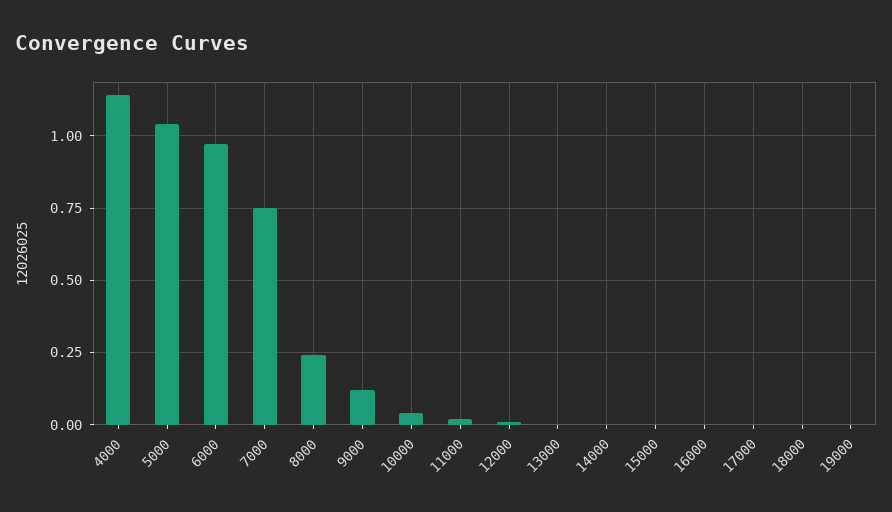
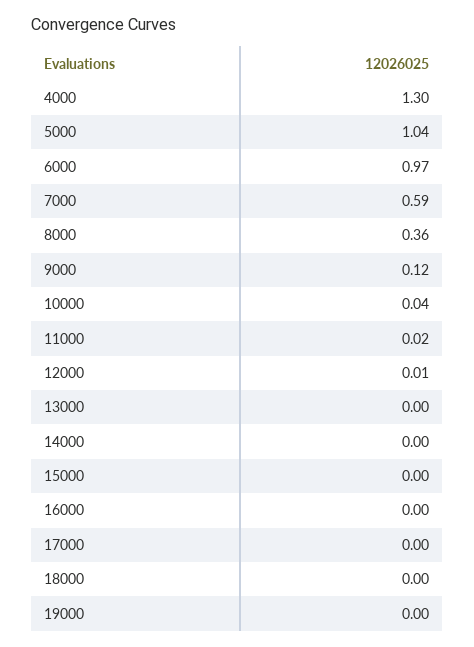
  {
-   "4000": 1.15,
+   "4000": 1.3,
    "5000": 1.04,
    "6000": 0.97,
-   "7000": 0.75,
+   "7000": 0.59,
-   "8000": 0.25,
+   "8000": 0.36,
    "9000": 0.12,
    "10000": 0.04,
    "11000": 0.02,
    "12000": 0.01,
    "13000": 0,
    "14000": 0,
    "15000": 0,
    "16000": 0,
    "17000": 0,
    "18000": 0,
    "19000": 0
  }

